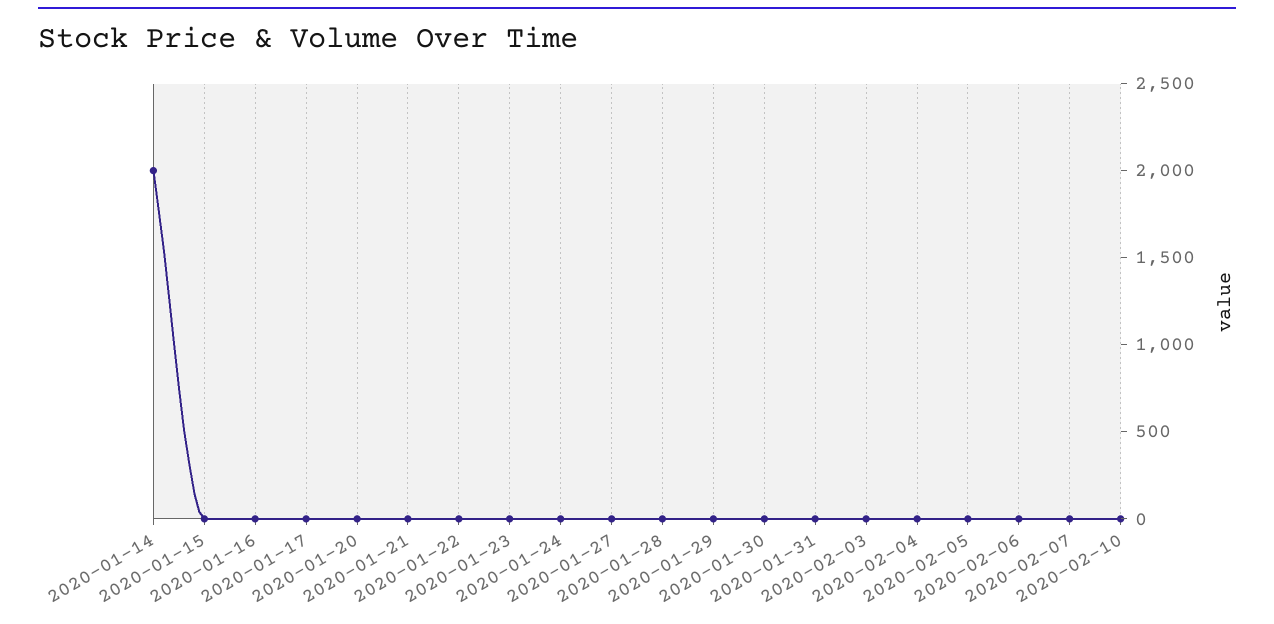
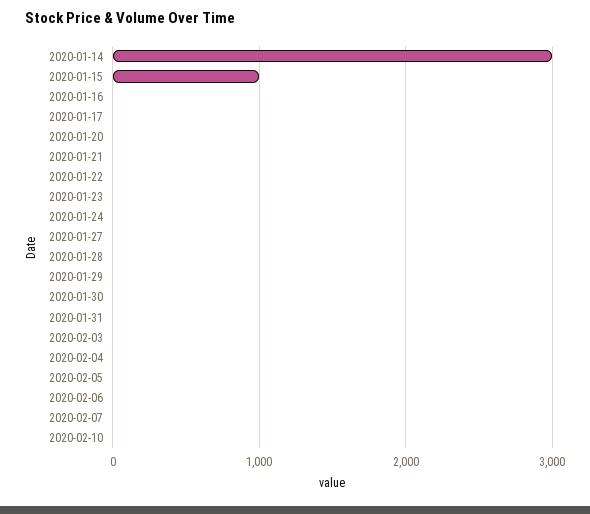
  {
-   "2020-01-14": 2000,
+   "2020-01-14": 3000,
-   "2020-01-15": 0,
+   "2020-01-15": 1000,
    "2020-01-16": 0,
    "2020-01-17": 0,
    "2020-01-20": 0,
    "2020-01-21": 0,
    "2020-01-22": 0,
    "2020-01-23": 0,
    "2020-01-24": 0,
    "2020-01-27": 0,
    "2020-01-28": 0,
    "2020-01-29": 0,
    "2020-01-30": 0,
    "2020-01-31": 0,
    "2020-02-03": 0,
    "2020-02-04": 0,
    "2020-02-05": 0,
    "2020-02-06": 0,
    "2020-02-07": 0,
    "2020-02-10": 0
  }

